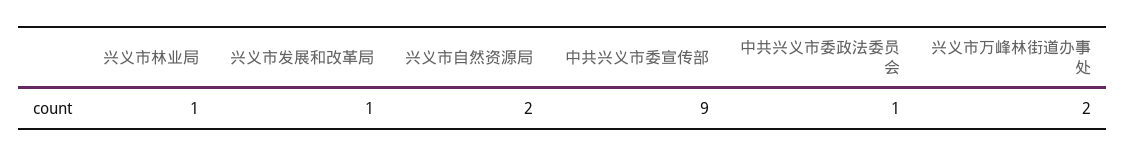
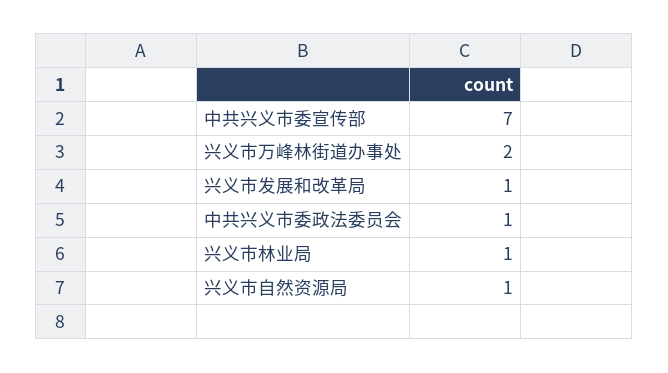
  {
    "兴义市林业局": 1,
    "兴义市发展和改革局": 1,
-   "兴义市自然资源局": 2,
+   "兴义市自然资源局": 1,
-   "中共兴义市委宣传部": 9,
+   "中共兴义市委宣传部": 7,
    "中共兴义市委政法委员会": 1,
    "兴义市万峰林街道办事处": 2
  }

